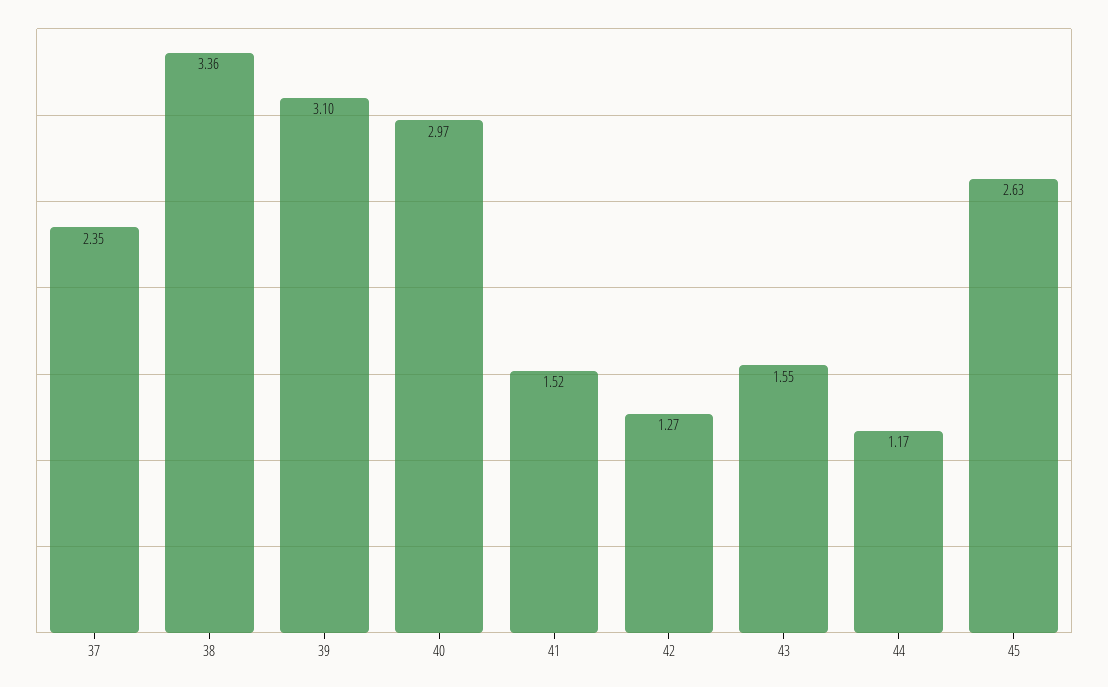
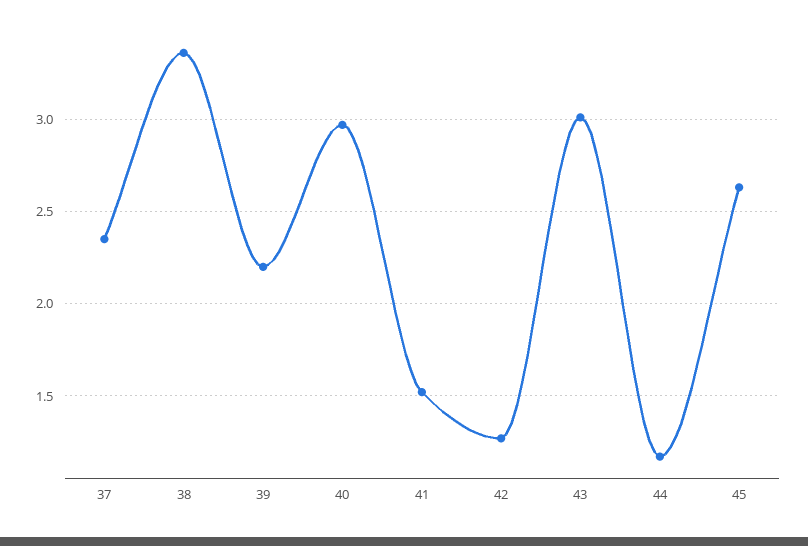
  {
    "37": 2.35,
    "38": 3.36,
-   "39": 3.1,
+   "39": 2.2,
    "40": 2.97,
    "41": 1.52,
    "42": 1.27,
-   "43": 1.55,
+   "43": 3,
    "44": 1.17,
    "45": 2.63
  }

